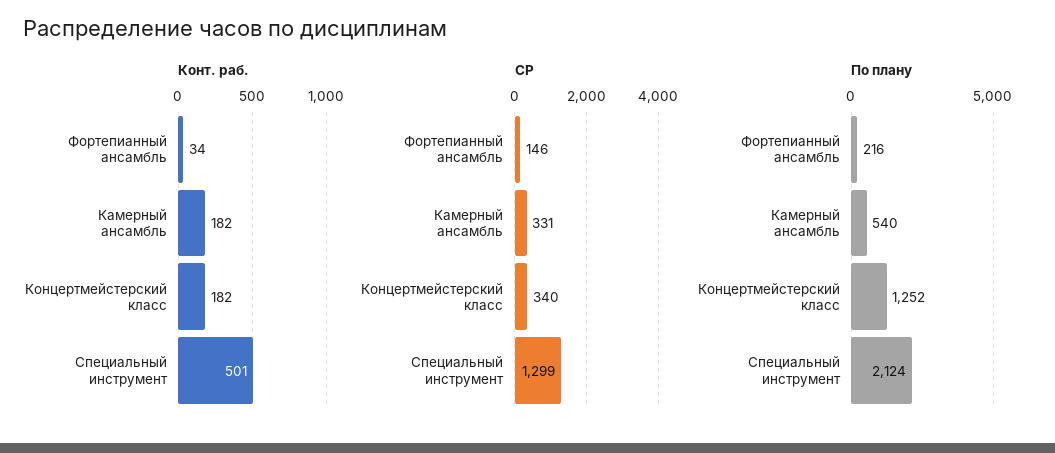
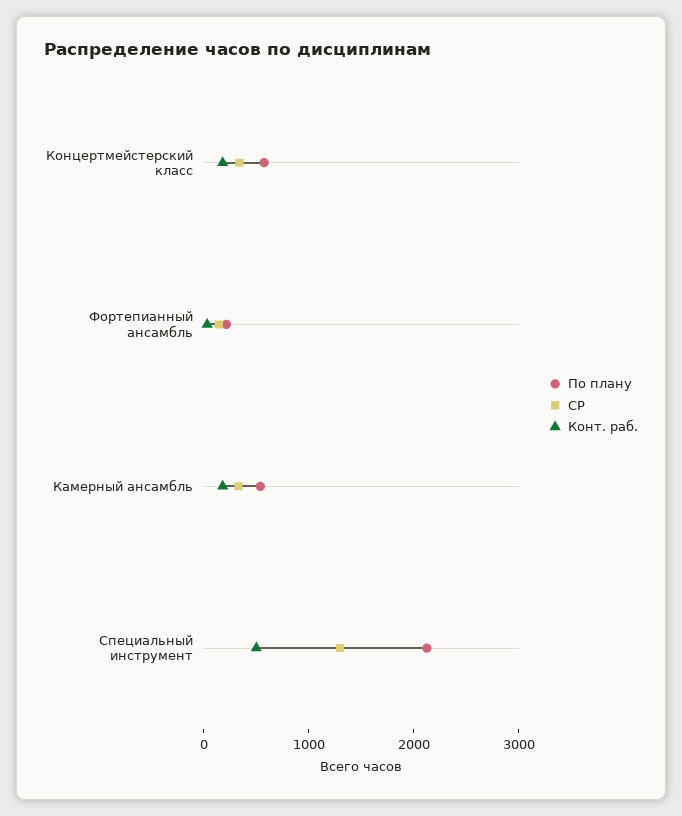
  {
    "Конт. раб.": {
      "Фортепианный ансамбль": 34,
      "Камерный ансамбль": 182,
      "Концертмейстерский класс": 182,
      "Специальный инструмент": 501
    },
    "СР": {
      "Фортепианный ансамбль": 146,
      "Камерный ансамбль": 331,
      "Концертмейстерский класс": 340,
      "Специальный инструмент": 1299
    },
    "По плану": {
      "Фортепианный ансамбль": 216,
      "Камерный ансамбль": 540,
-     "Концертмейстерский класс": 1252,
+     "Концертмейстерский класс": 600,
      "Специальный инструмент": 2124
    }
  }

